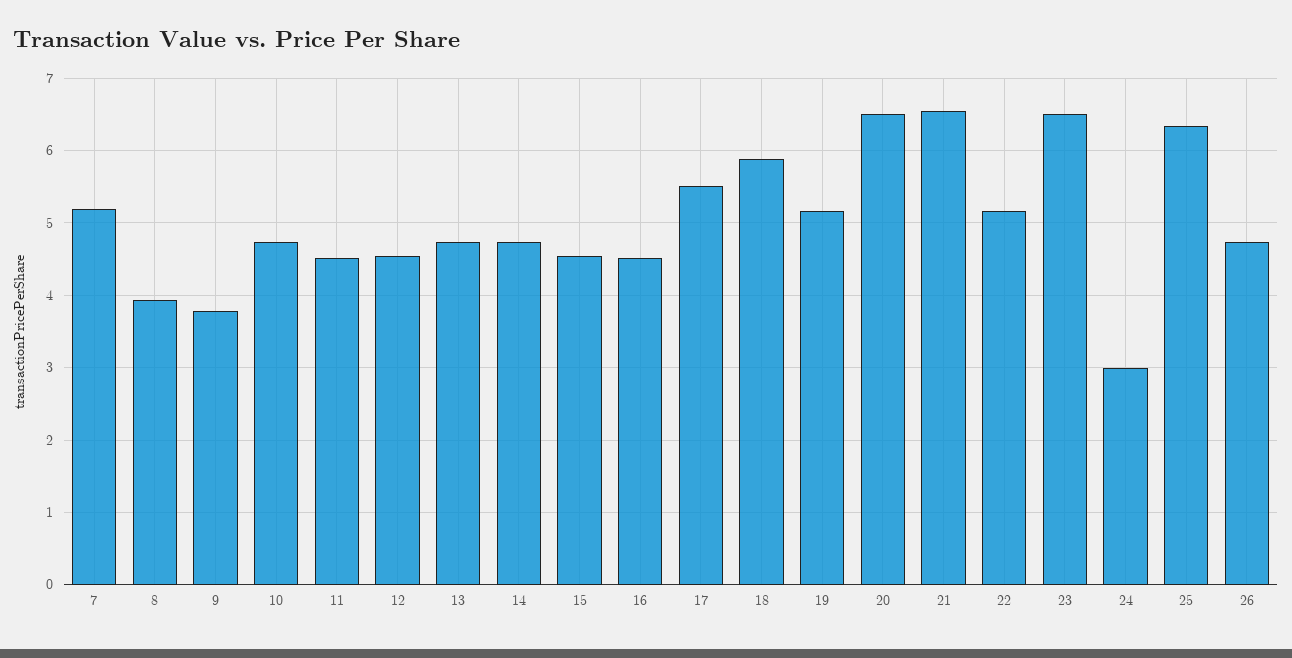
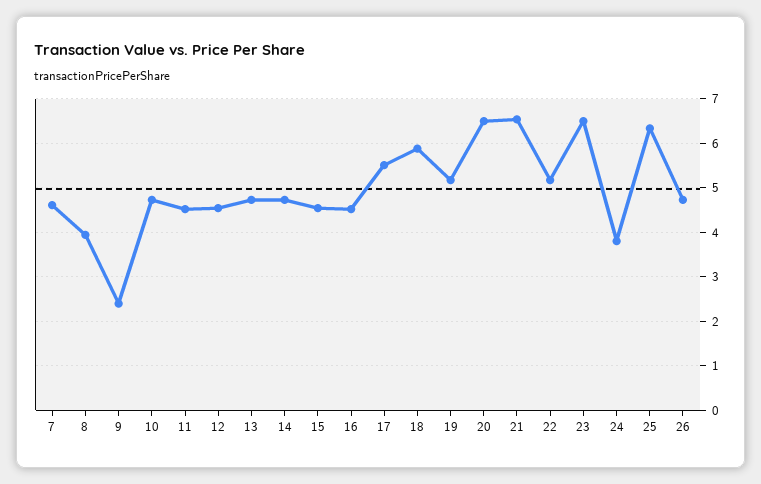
  {
-   "7": 5.2,
+   "7": 4.6,
    "8": 3.9,
-   "9": 3.8,
+   "9": 2.4,
    "10": 4.7,
    "11": 4.5,
    "12": 4.5,
    "13": 4.7,
    "14": 4.7,
    "15": 4.5,
    "16": 4.5,
    "17": 5.5,
    "18": 5.9,
    "19": 5.2,
    "20": 6.5,
    "21": 6.5,
    "22": 5.2,
    "23": 6.5,
-   "24": 3,
+   "24": 3.8,
    "25": 6.3,
    "26": 4.7
  }

